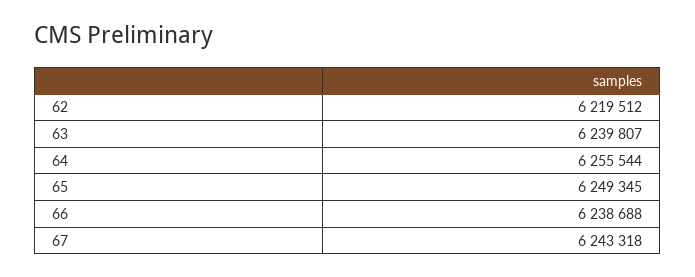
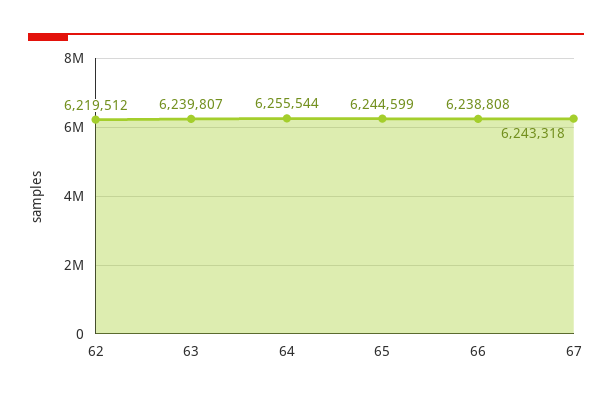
  {
    "62": 6219512,
    "63": 6239807,
    "64": 6255544,
-   "65": 6249345,
+   "65": 6244599,
-   "66": 6238688,
+   "66": 6238808,
    "67": 6243318
  }

